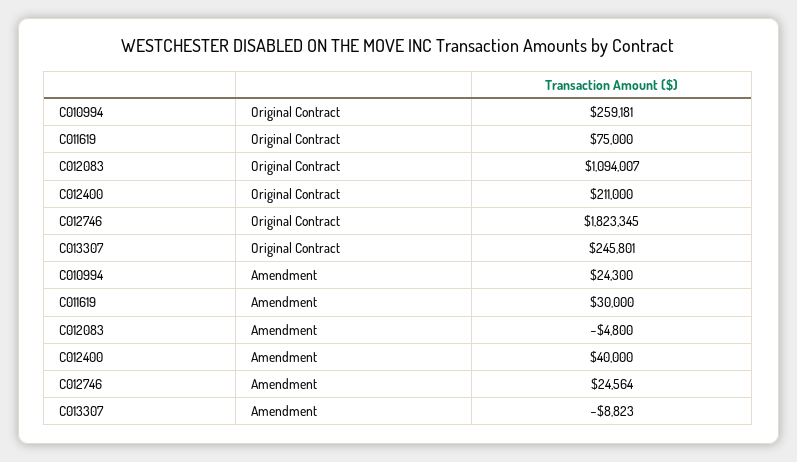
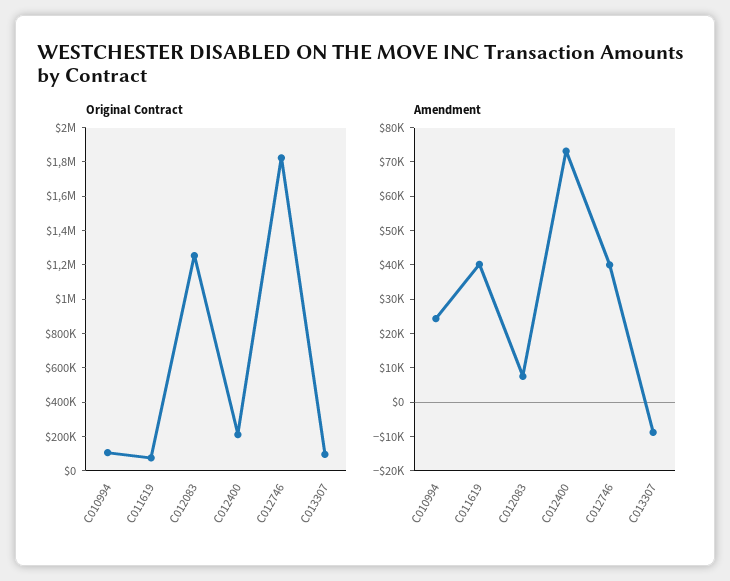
  {
    "Original Contract": {
-     "C010994": 259181,
+     "C010994": 100000,
      "C011619": 75000,
-     "C012083": 1094007,
+     "C012083": 1250000,
      "C012400": 211000,
      "C012746": 1823345,
-     "C013307": 245801
+     "C013307": 100000
    },
    "Amendment": {
      "C010994": 24300,
-     "C011619": 30000,
+     "C011619": 40000,
-     "C012083": -4800,
+     "C012083": 7500,
-     "C012400": 40000,
+     "C012400": 72500,
-     "C012746": 24564,
+     "C012746": 40000,
      "C013307": -8823
    }
  }

